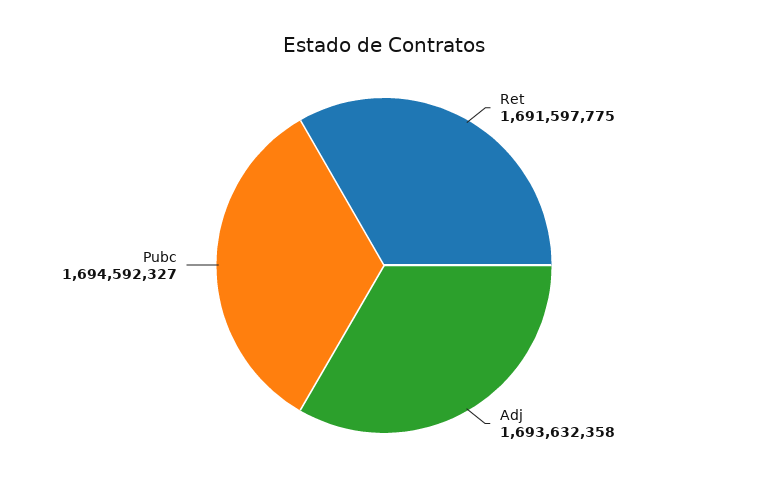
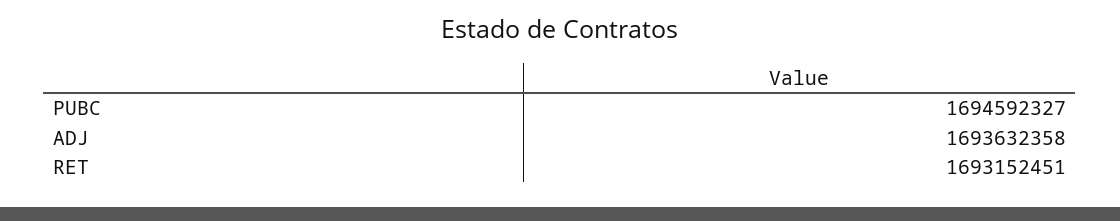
  {
-   "Ret": 1691597775,
+   "Ret": 1693152451,
    "Adj": 1693632358,
    "Pubc": 1694592327
  }

